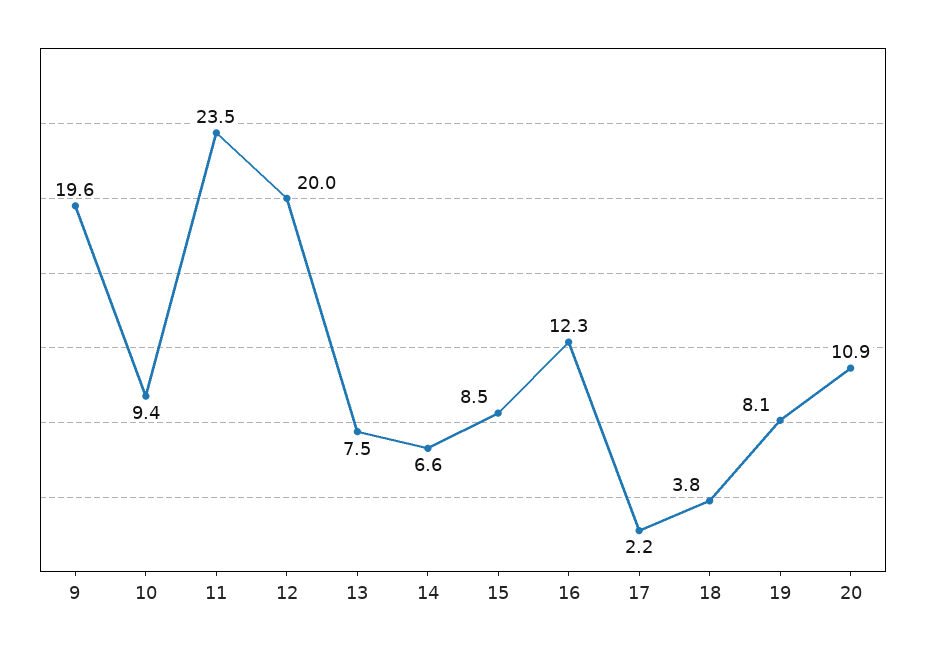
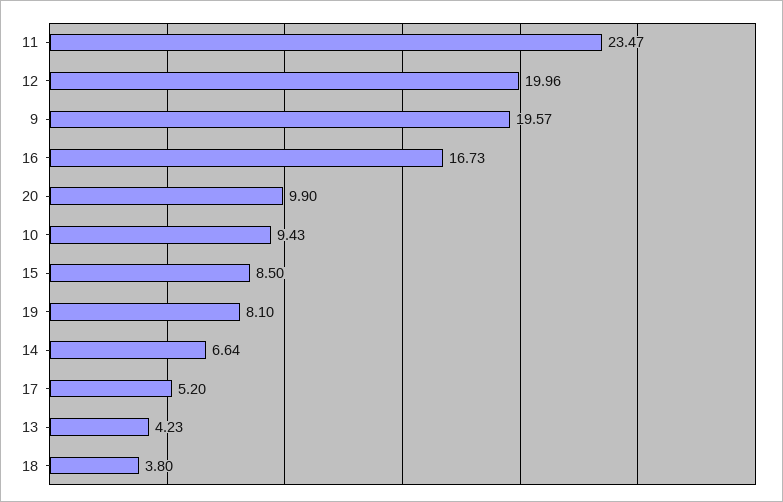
  {
    "9": 19.57,
    "10": 9.43,
    "11": 23.47,
    "12": 19.96,
-   "13": 7.5,
+   "13": 4.23,
    "14": 6.64,
    "15": 8.5,
-   "16": 12.3,
+   "16": 16.73,
-   "17": 2.2,
+   "17": 5.2,
    "18": 3.8,
    "19": 8.1,
-   "20": 10.9
+   "20": 9.9
  }

